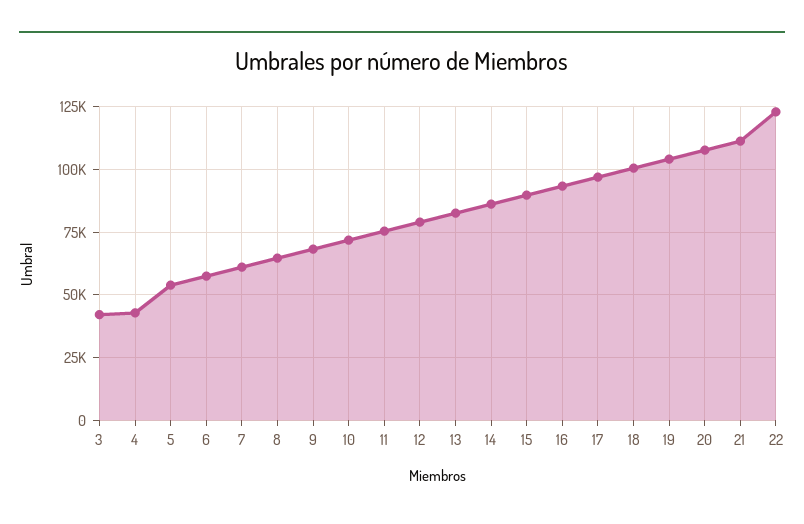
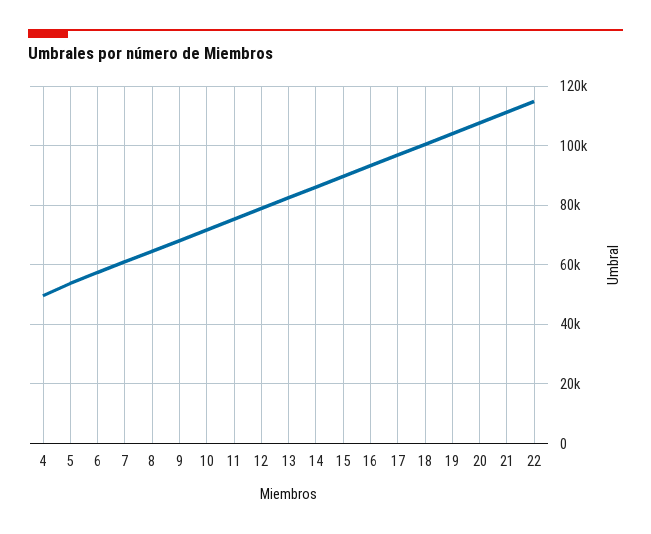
  {
-   "3": 42500,
-   "4": 42500,
+   "4": 50000,
    "5": 55000,
    "6": 57500,
    "7": 60000,
    "8": 65000,
    "9": 67500,
    "10": 72500,
    "11": 75000,
    "12": 80000,
    "13": 82500,
    "14": 85000,
    "15": 90000,
    "16": 92500,
    "17": 97500,
    "18": 100000,
    "19": 105000,
    "20": 107500,
    "21": 112500,
-   "22": 122500
+   "22": 115000
  }

